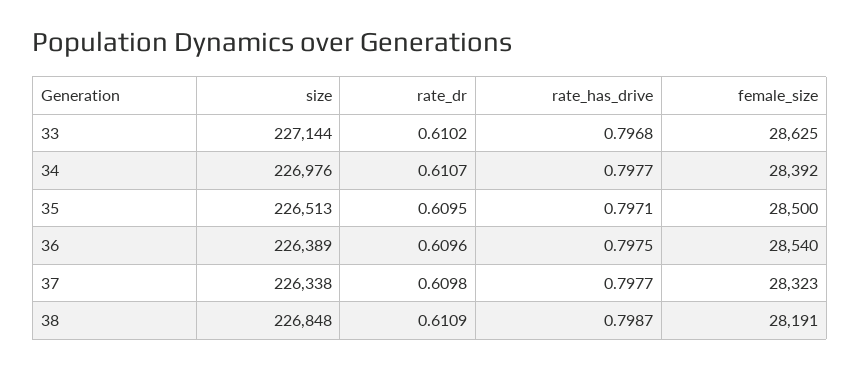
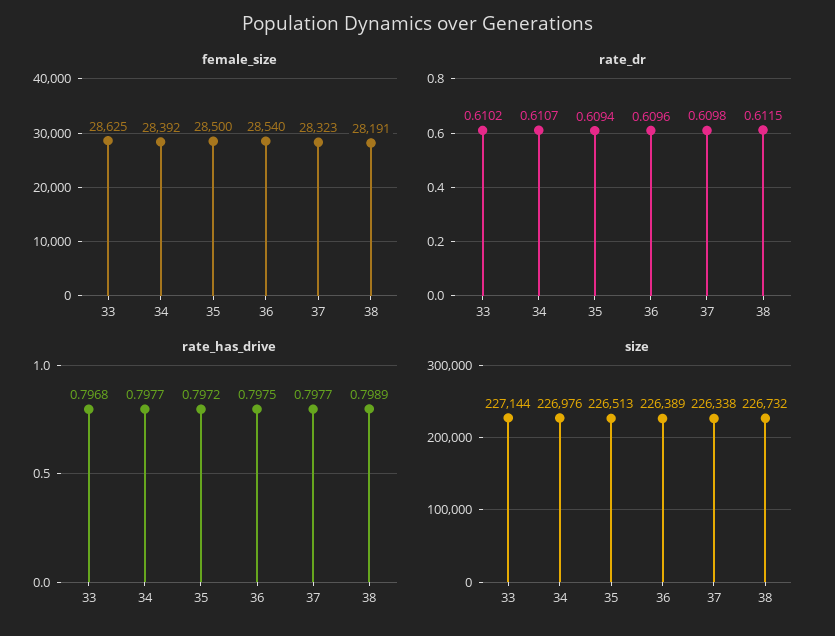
  {
    "size": {
      "33": 227144,
      "34": 226976,
      "35": 226513,
      "36": 226389,
      "37": 226338,
-     "38": 226848
+     "38": 226732
    },
    "rate_dr": {
      "33": 0.6102,
      "34": 0.6107,
-     "35": 0.6095,
+     "35": 0.6094,
      "36": 0.6096,
      "37": 0.6098,
-     "38": 0.6109
+     "38": 0.6115
    },
    "rate_has_drive": {
      "33": 0.7968,
      "34": 0.7977,
-     "35": 0.7971,
+     "35": 0.7972,
      "36": 0.7975,
      "37": 0.7977,
-     "38": 0.7987
+     "38": 0.7989
    },
    "female_size": {
      "33": 28625,
      "34": 28392,
      "35": 28500,
      "36": 28540,
      "37": 28323,
      "38": 28191
    }
  }

